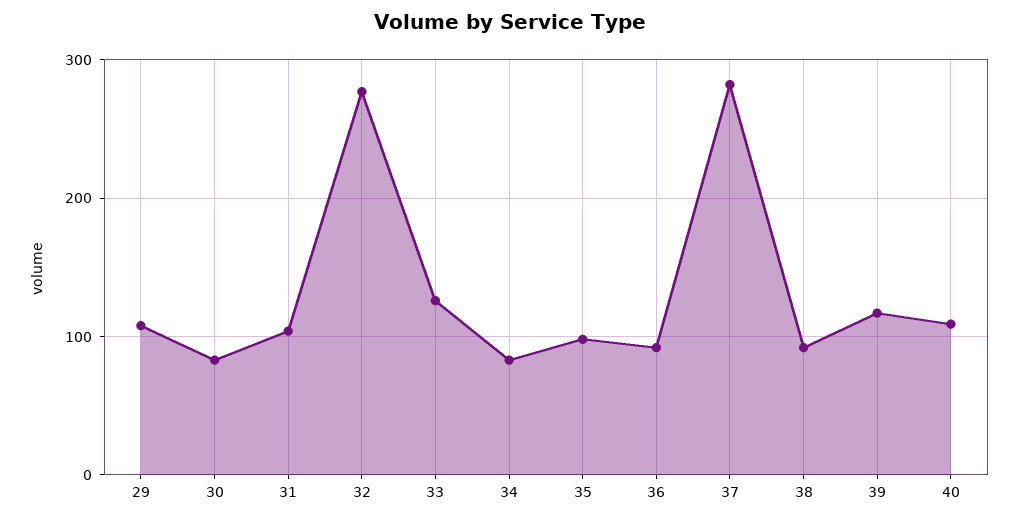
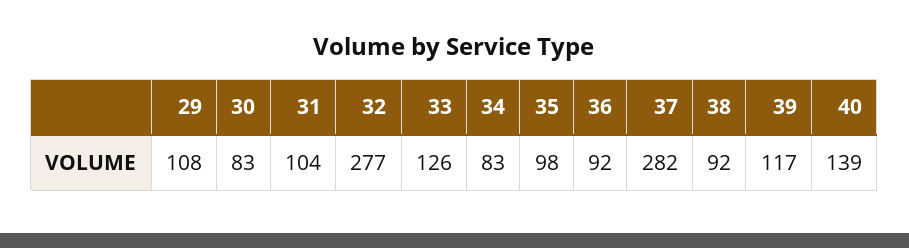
  {
    "29": 108,
    "30": 83,
    "31": 104,
    "32": 277,
    "33": 126,
    "34": 83,
    "35": 98,
    "36": 92,
    "37": 282,
    "38": 92,
    "39": 117,
-   "40": 110
+   "40": 139
  }

